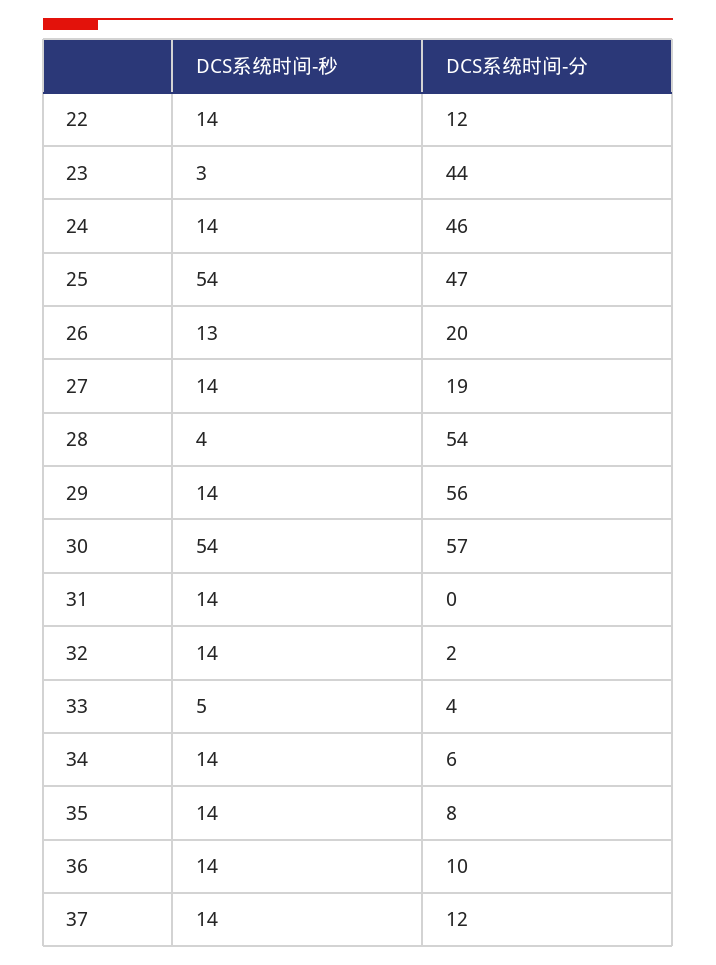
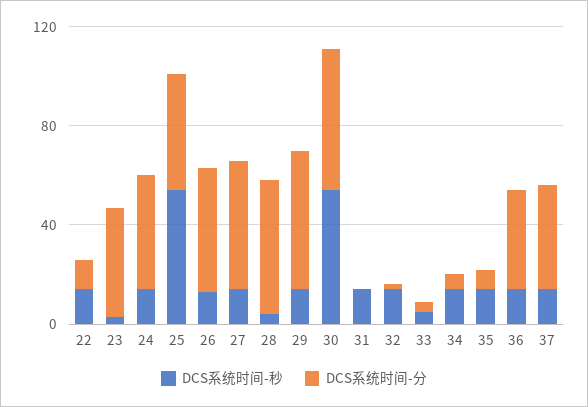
  {
    "DCS系统时间-秒": {
      "22": 14,
      "23": 3,
      "24": 14,
      "25": 54,
      "26": 13,
      "27": 14,
      "28": 4,
      "29": 14,
      "30": 54,
      "31": 14,
      "32": 14,
      "33": 5,
      "34": 14,
      "35": 14,
      "36": 14,
      "37": 14
    },
    "DCS系统时间-分": {
      "22": 12,
      "23": 44,
      "24": 46,
      "25": 47,
-     "26": 20,
+     "26": 50,
-     "27": 19,
+     "27": 50,
      "28": 54,
      "29": 56,
      "30": 57,
      "31": 0,
      "32": 2,
      "33": 4,
      "34": 6,
      "35": 8,
-     "36": 10,
+     "36": 40,
-     "37": 12
+     "37": 40
    }
  }

